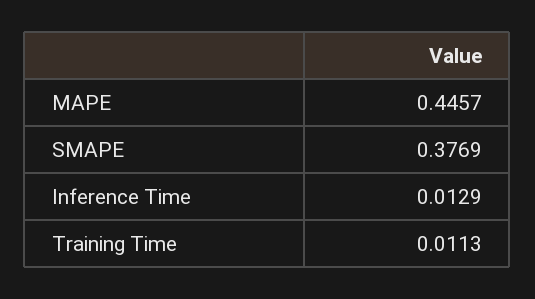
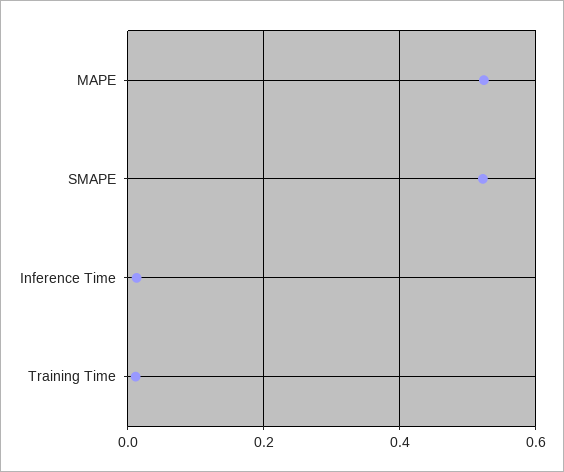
  {
-   "MAPE": 0.4457,
+   "MAPE": 0.52,
-   "SMAPE": 0.3769,
+   "SMAPE": 0.52,
    "Inference Time": 0.0129,
    "Training Time": 0.0113
  }

